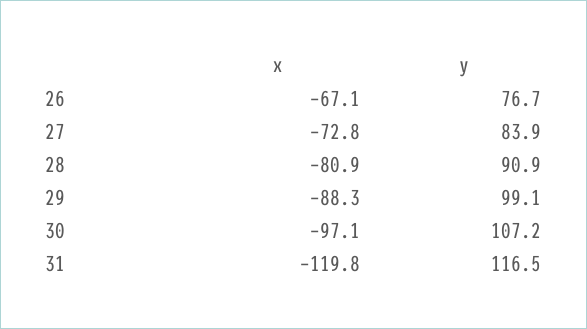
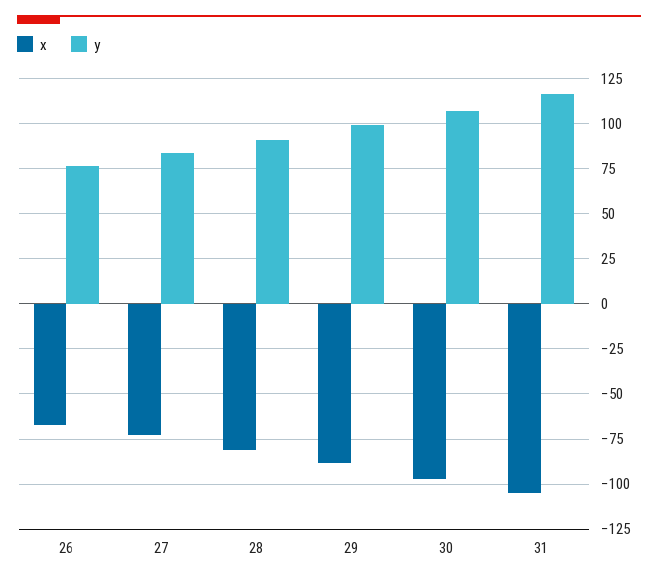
  {
    "x": {
      "26": -67.1,
      "27": -72.8,
      "28": -80.9,
      "29": -88.3,
      "30": -97.1,
-     "31": -119.8
+     "31": -105
    },
    "y": {
      "26": 76.7,
      "27": 83.9,
      "28": 90.9,
      "29": 99.1,
      "30": 107.2,
      "31": 116.5
    }
  }

